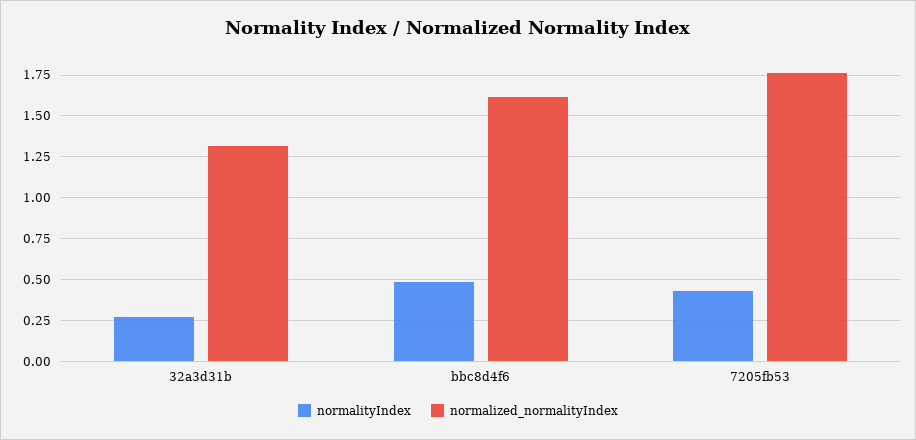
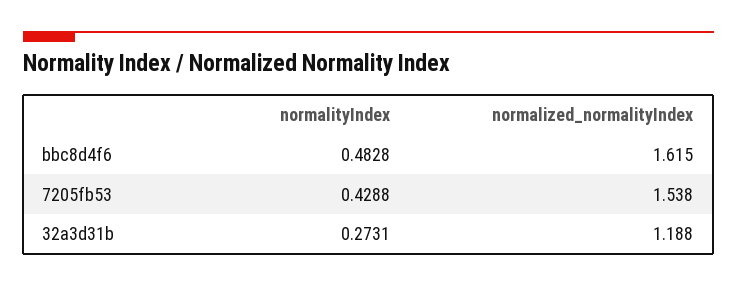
  {
    "normalityIndex": {
      "32a3d31b": 0.2731,
      "bbc8d4f6": 0.4828,
      "7205fb53": 0.4288
    },
    "normalized_normalityIndex": {
-     "32a3d31b": 1.3,
+     "32a3d31b": 1.188,
      "bbc8d4f6": 1.615,
-     "7205fb53": 1.75
+     "7205fb53": 1.538
    }
  }

